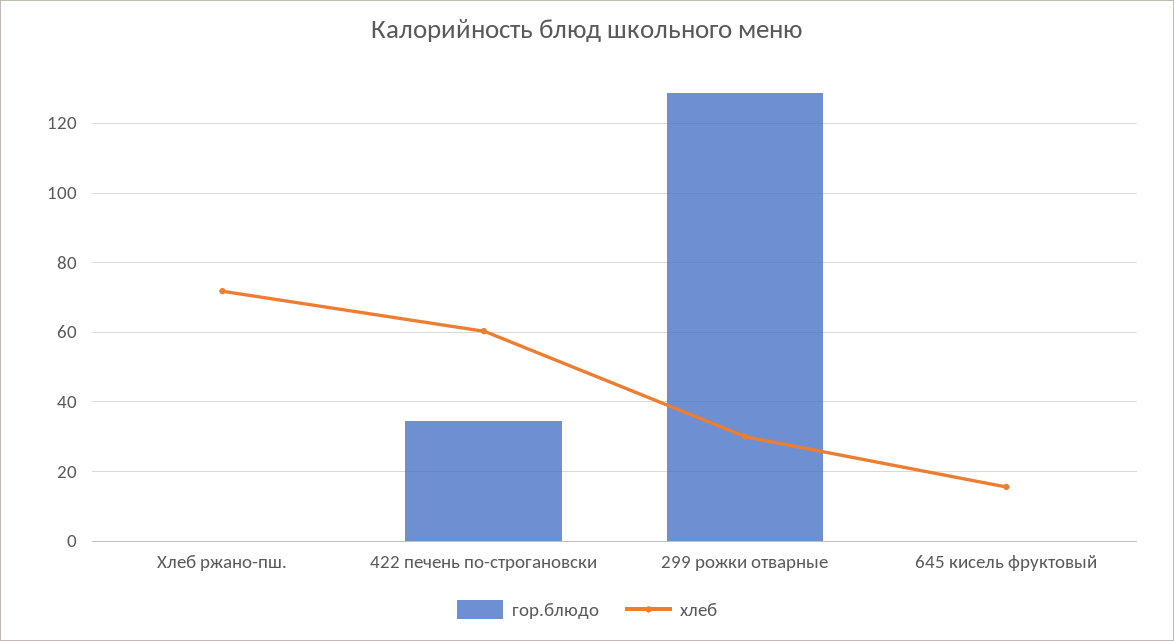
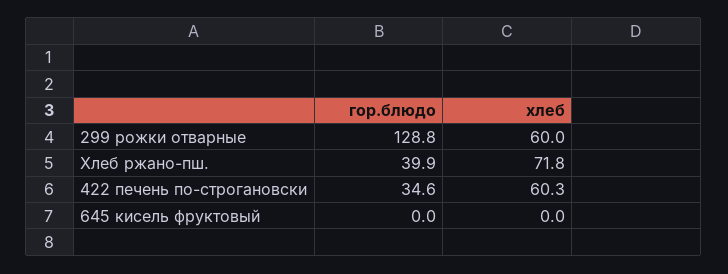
  {
    "гор.блюдо": {
-     "Хлеб ржано-пш.": 0,
+     "Хлеб ржано-пш.": 39.9,
      "422 печень по-строгановски": 34.6,
      "299 рожки отварные": 128.8,
      "645 кисель фруктовый": 0
    },
    "хлеб": {
      "Хлеб ржано-пш.": 71.8,
      "422 печень по-строгановски": 60.3,
-     "299 рожки отварные": 30,
+     "299 рожки отварные": 60,
-     "645 кисель фруктовый": 16
+     "645 кисель фруктовый": 0
    }
  }

